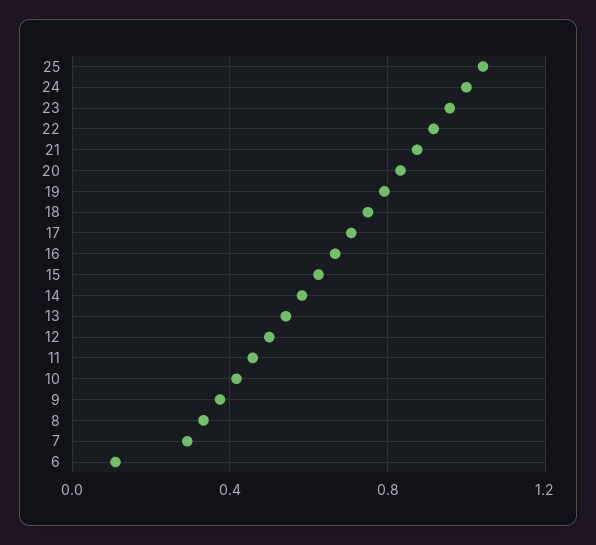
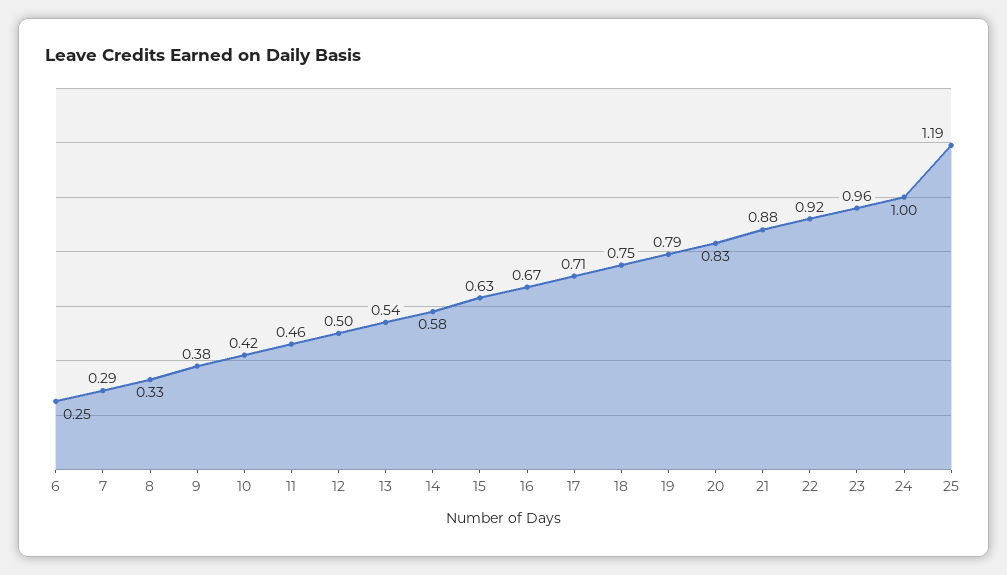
  {
-   "25": 1.05,
+   "25": 1.19,
    "24": 1,
    "23": 0.96,
    "22": 0.92,
    "21": 0.88,
    "20": 0.83,
    "19": 0.79,
    "18": 0.75,
    "17": 0.71,
    "16": 0.67,
    "15": 0.63,
    "14": 0.58,
    "13": 0.54,
    "12": 0.5,
    "11": 0.46,
    "10": 0.42,
    "9": 0.38,
    "8": 0.33,
    "7": 0.29,
-   "6": 0.1
+   "6": 0.25
  }

